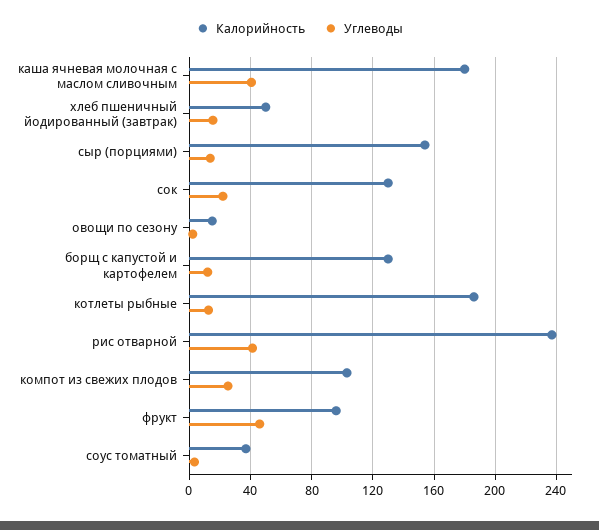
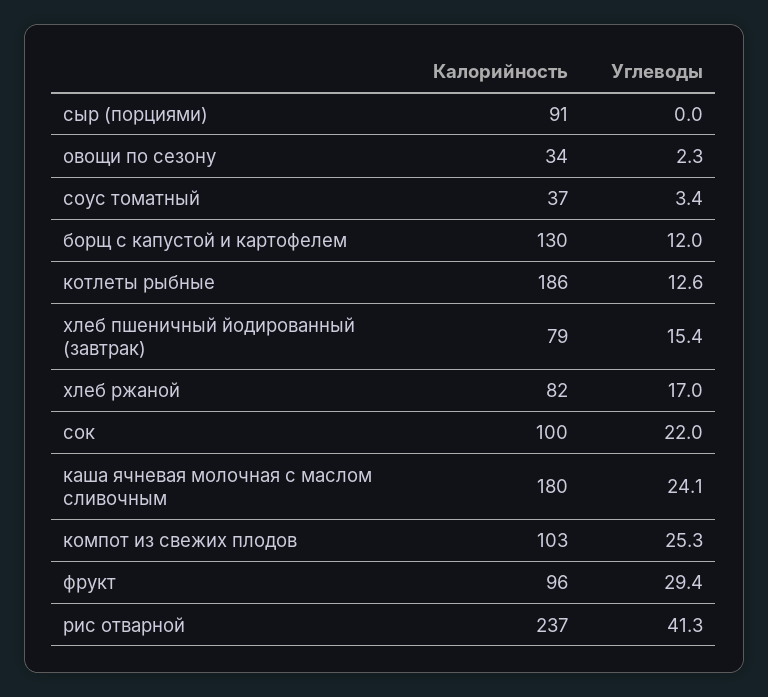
  {
    "Калорийность": {
      "каша ячневая молочная с маслом сливочным": 180,
-     "хлеб пшеничный йодированный (завтрак)": 50,
+     "хлеб пшеничный йодированный (завтрак)": 79,
-     "сыр (порциями)": 155,
+     "сыр (порциями)": 91,
-     "сок": 130,
+     "сок": 100,
-     "овощи по сезону": 15,
+     "овощи по сезону": 34,
      "борщ с капустой и картофелем": 130,
      "котлеты рыбные": 186,
      "рис отварной": 237,
      "компот из свежих плодов": 103,
      "фрукт": 96,
-     "соус томатный": 37
+     "соус томатный": 37,
+     "хлеб ржаной": 82
    },
    "Углеводы": {
-     "каша ячневая молочная с маслом сливочным": 40,
+     "каша ячневая молочная с маслом сливочным": 24.1,
      "хлеб пшеничный йодированный (завтрак)": 15.4,
-     "сыр (порциями)": 15,
+     "сыр (порциями)": 0,
      "сок": 22,
      "овощи по сезону": 2.3,
      "борщ с капустой и картофелем": 12,
      "котлеты рыбные": 12.6,
      "рис отварной": 41.3,
      "компот из свежих плодов": 25.3,
-     "фрукт": 45,
+     "фрукт": 29.4,
-     "соус томатный": 3.4
+     "соус томатный": 3.4,
+     "хлеб ржаной": 17
    }
  }

